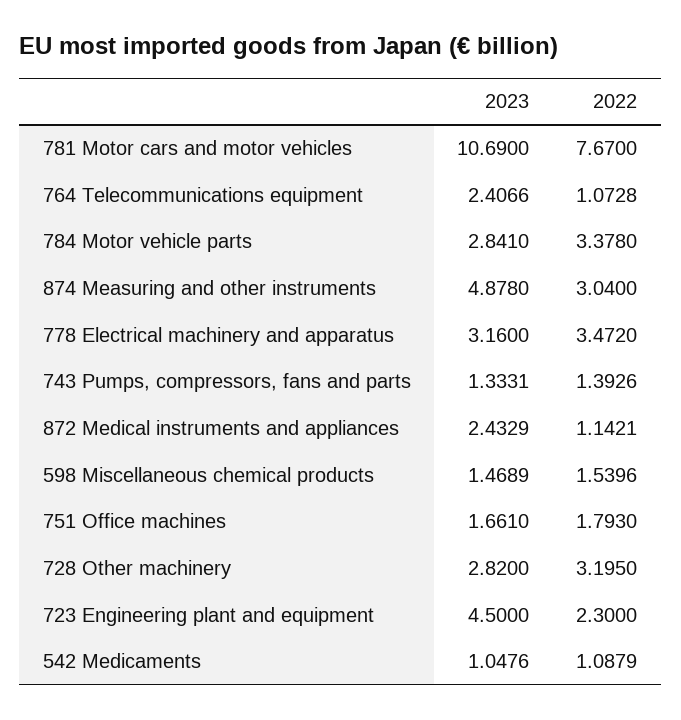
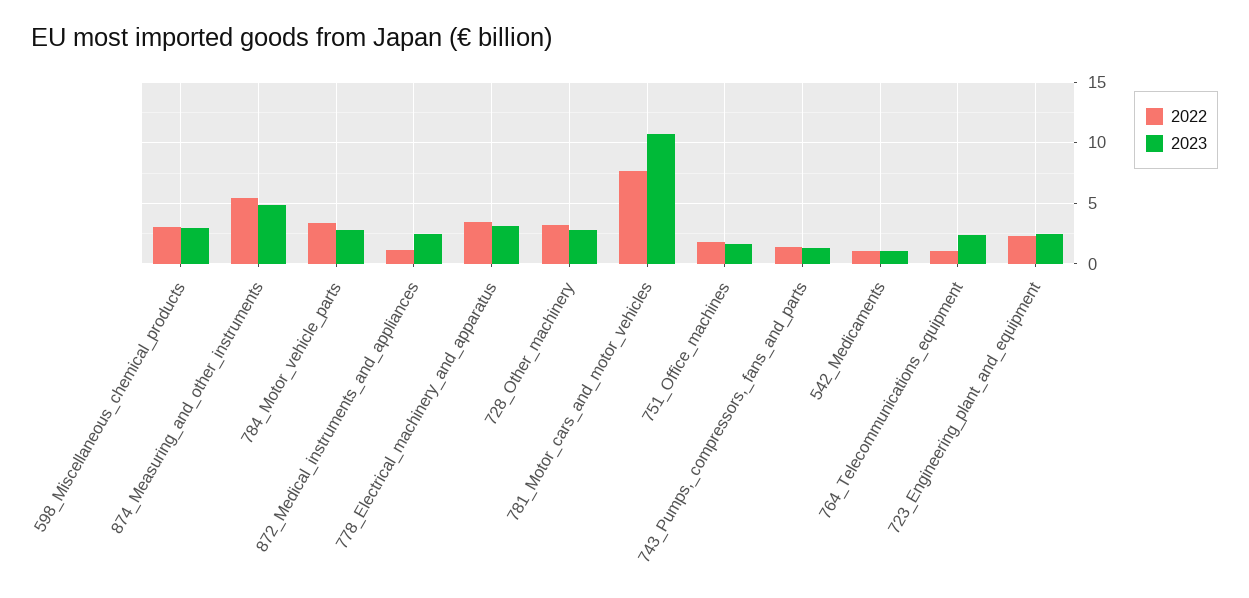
  {
    "2023": {
      "781 Motor cars and motor vehicles": 10.69,
      "764 Telecommunications equipment": 2.4066,
      "784 Motor vehicle parts": 2.841,
      "874 Measuring and other instruments": 4.878,
      "778 Electrical machinery and apparatus": 3.16,
      "743 Pumps, compressors, fans and parts": 1.3331,
      "872 Medical instruments and appliances": 2.4329,
-     "598 Miscellaneous chemical products": 1.4689,
+     "598 Miscellaneous chemical products": 3,
      "751 Office machines": 1.661,
      "728 Other machinery": 2.82,
-     "723 Engineering plant and equipment": 4.5,
+     "723 Engineering plant and equipment": 2.5,
      "542 Medicaments": 1.0476
    },
    "2022": {
      "781 Motor cars and motor vehicles": 7.67,
      "764 Telecommunications equipment": 1.0728,
      "784 Motor vehicle parts": 3.378,
-     "874 Measuring and other instruments": 3.04,
+     "874 Measuring and other instruments": 5.5,
      "778 Electrical machinery and apparatus": 3.472,
      "743 Pumps, compressors, fans and parts": 1.3926,
      "872 Medical instruments and appliances": 1.1421,
-     "598 Miscellaneous chemical products": 1.5396,
+     "598 Miscellaneous chemical products": 3,
      "751 Office machines": 1.793,
      "728 Other machinery": 3.195,
      "723 Engineering plant and equipment": 2.3,
      "542 Medicaments": 1.0879
    }
  }

